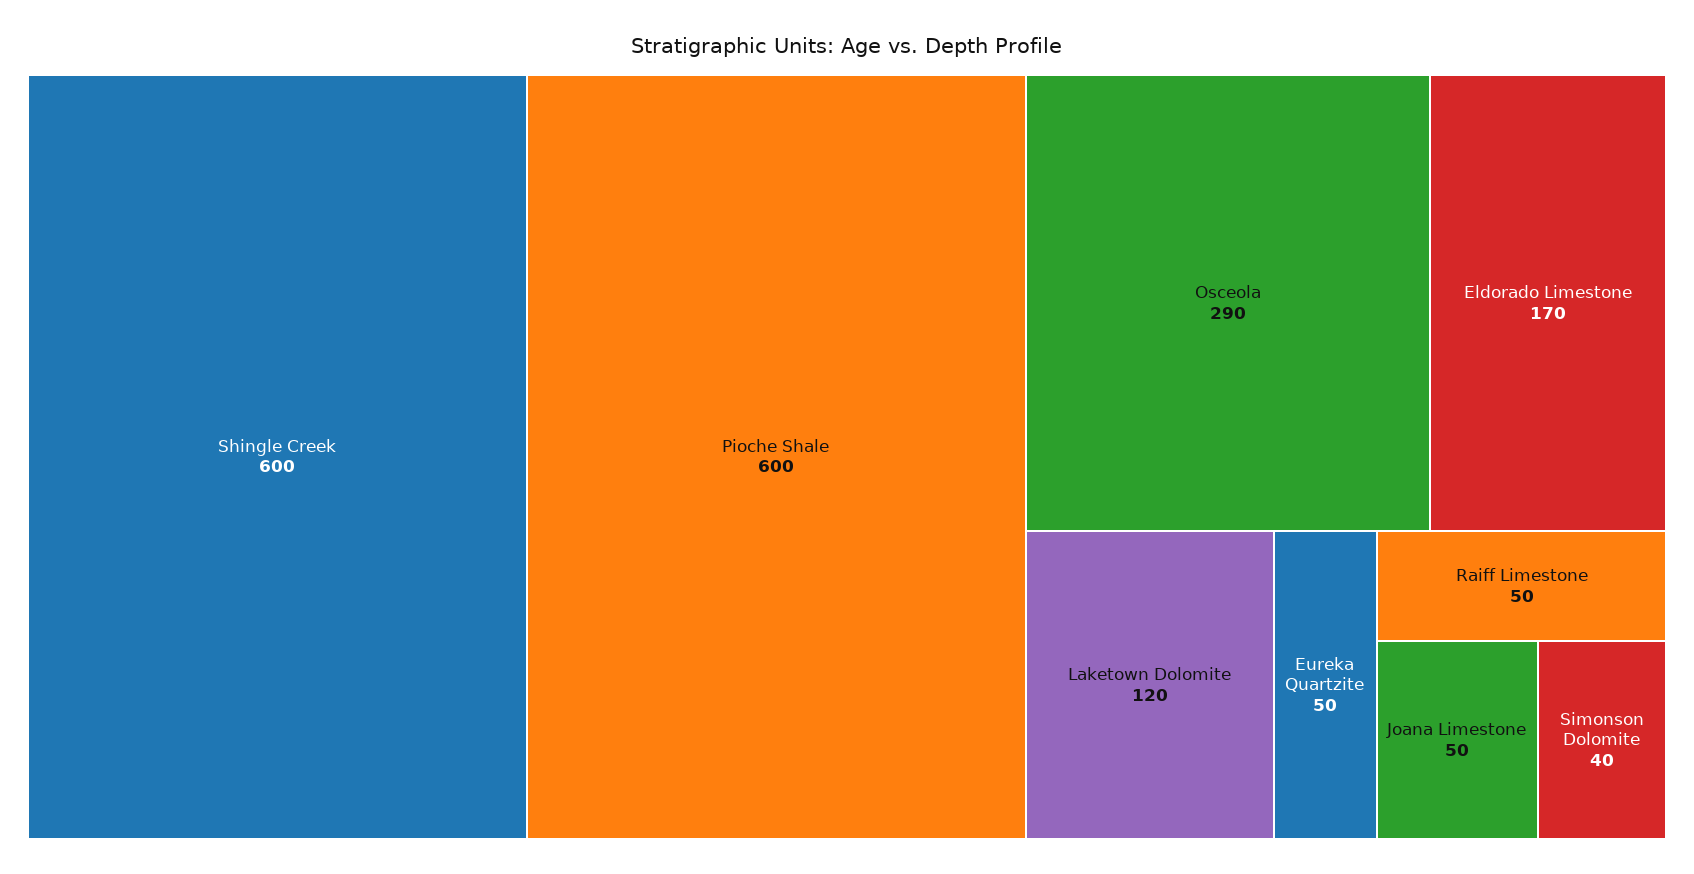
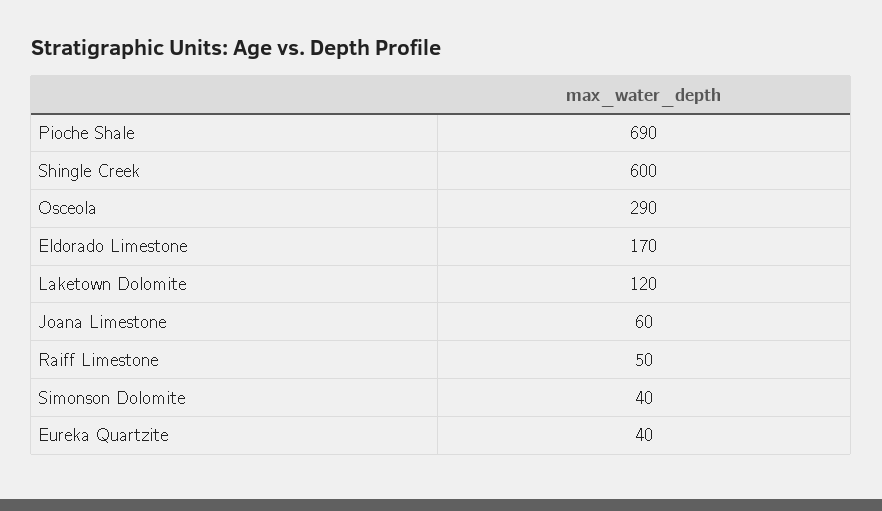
  {
    "Shingle Creek": 600,
-   "Pioche Shale": 600,
+   "Pioche Shale": 690,
    "Osceola": 290,
    "Eldorado Limestone": 170,
    "Laketown Dolomite": 120,
-   "Eureka Quartzite": 50,
+   "Eureka Quartzite": 40,
    "Raiff Limestone": 50,
-   "Joana Limestone": 50,
+   "Joana Limestone": 60,
    "Simonson Dolomite": 40
  }

